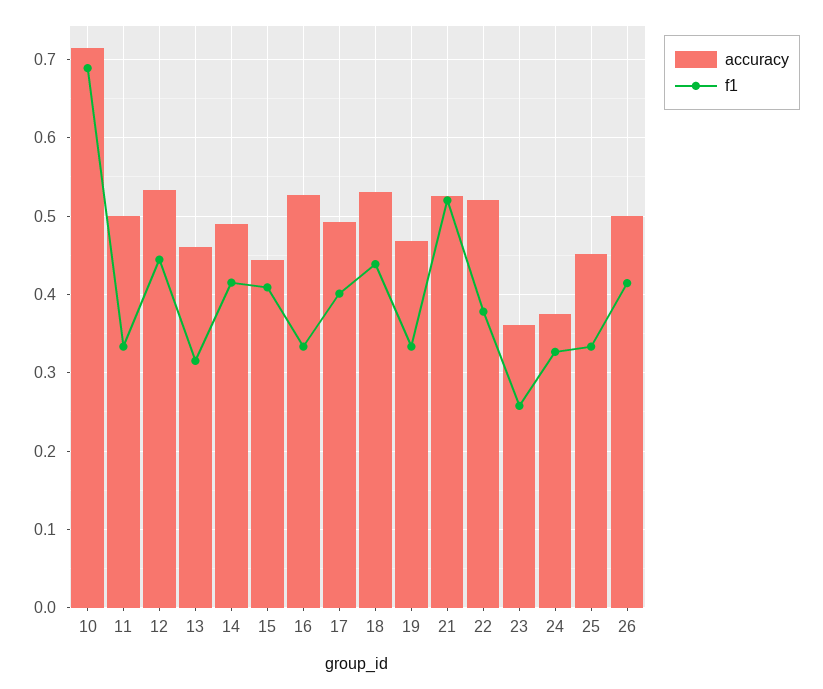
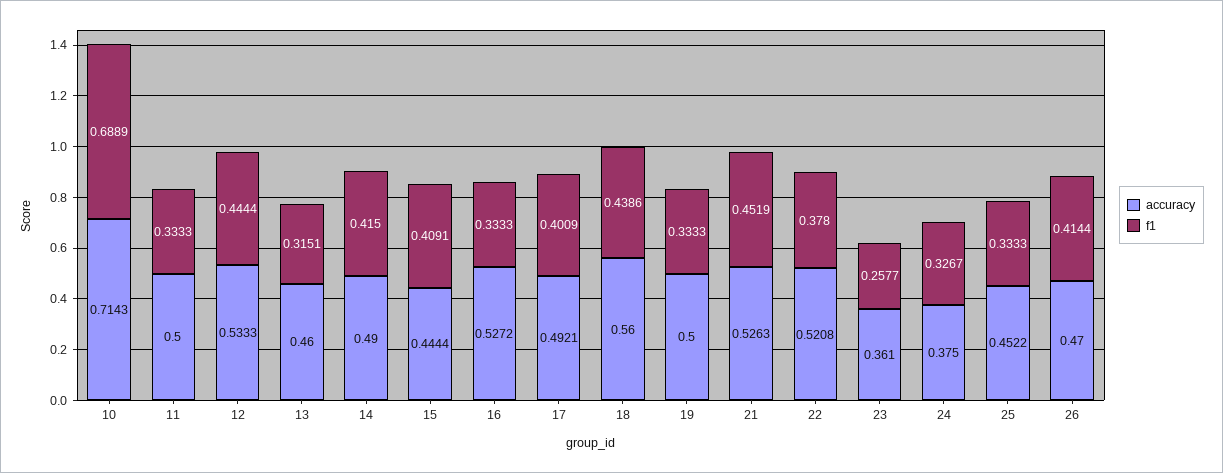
  {
    "accuracy": {
      "10": 0.7143,
      "11": 0.5,
      "12": 0.5333,
      "13": 0.46,
      "14": 0.49,
      "15": 0.4444,
      "16": 0.5272,
      "17": 0.4921,
-     "18": 0.53,
+     "18": 0.56,
-     "19": 0.47,
+     "19": 0.5,
      "21": 0.5263,
      "22": 0.5208,
      "23": 0.361,
      "24": 0.375,
      "25": 0.4522,
-     "26": 0.5
+     "26": 0.47
    },
    "f1": {
      "10": 0.6889,
      "11": 0.3333,
      "12": 0.4444,
      "13": 0.3151,
      "14": 0.415,
      "15": 0.4091,
      "16": 0.3333,
      "17": 0.4009,
      "18": 0.4386,
      "19": 0.3333,
-     "21": 0.52,
+     "21": 0.4519,
      "22": 0.378,
      "23": 0.2577,
      "24": 0.3267,
      "25": 0.3333,
      "26": 0.4144
    }
  }

